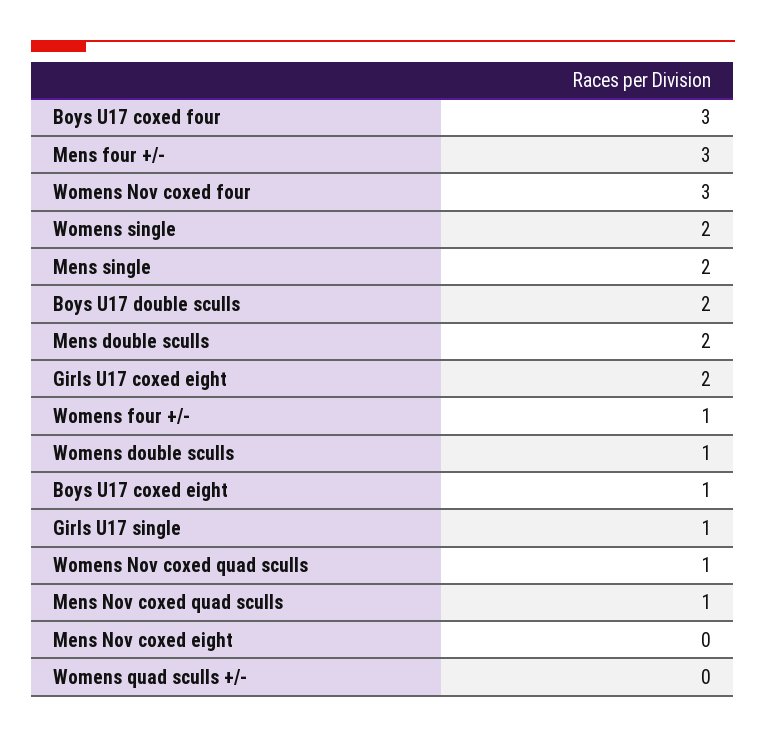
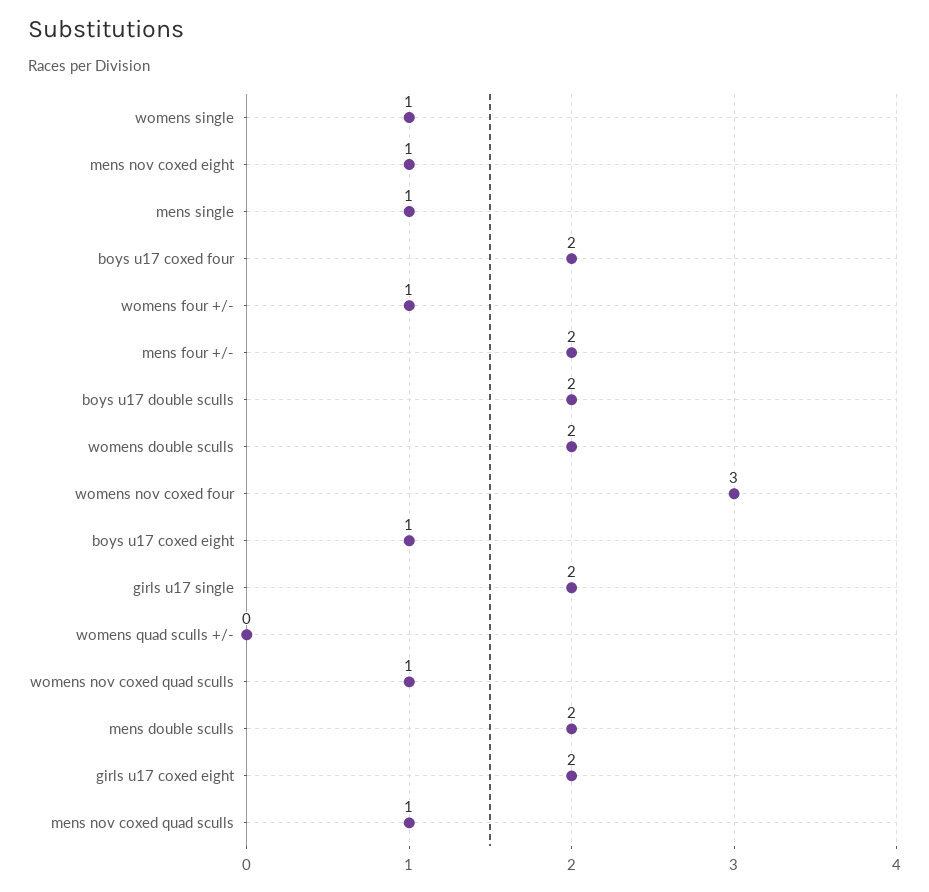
  {
-   "Boys U17 coxed four": 3,
+   "Boys U17 coxed four": 2,
-   "Mens four +/-": 3,
+   "Mens four +/-": 2,
    "Womens Nov coxed four": 3,
-   "Womens single": 2,
+   "Womens single": 1,
-   "Mens single": 2,
+   "Mens single": 1,
    "Boys U17 double sculls": 2,
    "Mens double sculls": 2,
    "Girls U17 coxed eight": 2,
    "Womens four +/-": 1,
-   "Womens double sculls": 1,
+   "Womens double sculls": 2,
    "Boys U17 coxed eight": 1,
-   "Girls U17 single": 1,
+   "Girls U17 single": 2,
    "Womens Nov coxed quad sculls": 1,
    "Mens Nov coxed quad sculls": 1,
-   "Mens Nov coxed eight": 0,
+   "Mens Nov coxed eight": 1,
    "Womens quad sculls +/-": 0
  }

